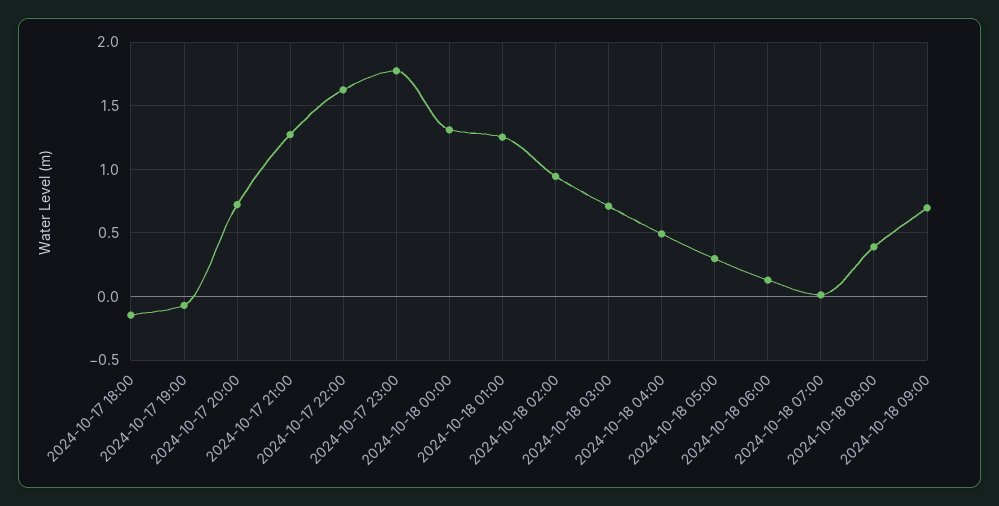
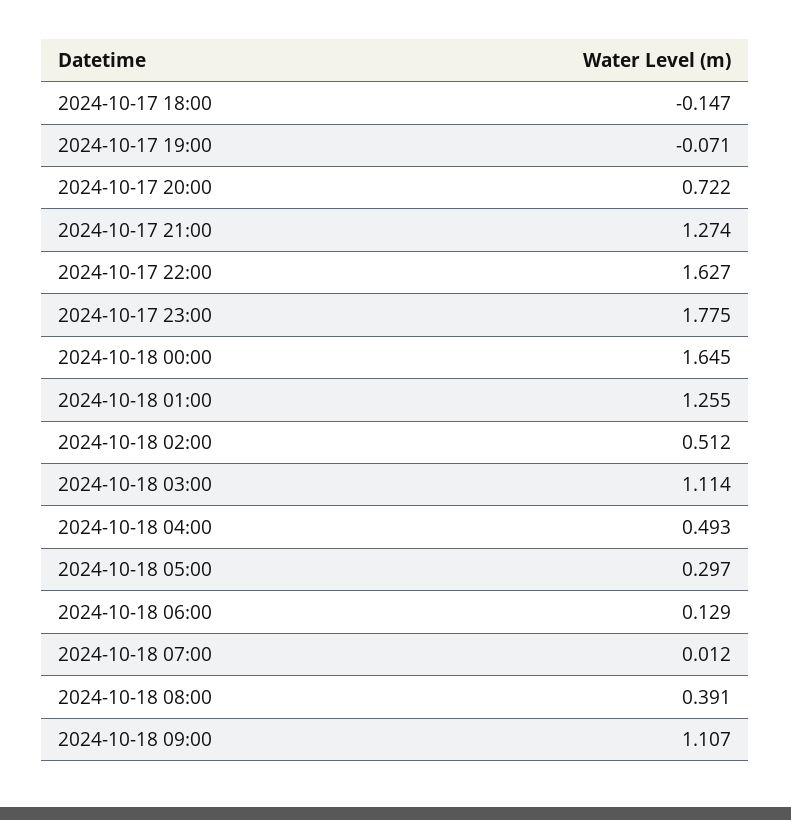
  {
    "2024-10-17 18:00": -0.147,
    "2024-10-17 19:00": -0.071,
    "2024-10-17 20:00": 0.722,
    "2024-10-17 21:00": 1.274,
    "2024-10-17 22:00": 1.627,
    "2024-10-17 23:00": 1.775,
-   "2024-10-18 00:00": 1.3,
+   "2024-10-18 00:00": 1.645,
    "2024-10-18 01:00": 1.255,
-   "2024-10-18 02:00": 0.95,
+   "2024-10-18 02:00": 0.512,
-   "2024-10-18 03:00": 0.7,
+   "2024-10-18 03:00": 1.114,
    "2024-10-18 04:00": 0.493,
    "2024-10-18 05:00": 0.297,
    "2024-10-18 06:00": 0.129,
    "2024-10-18 07:00": 0.012,
    "2024-10-18 08:00": 0.391,
-   "2024-10-18 09:00": 0.7
+   "2024-10-18 09:00": 1.107
  }

